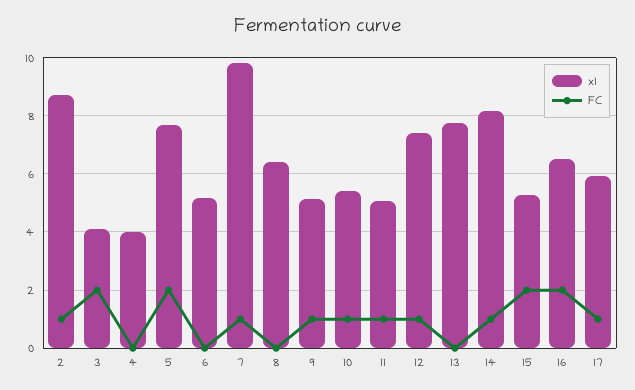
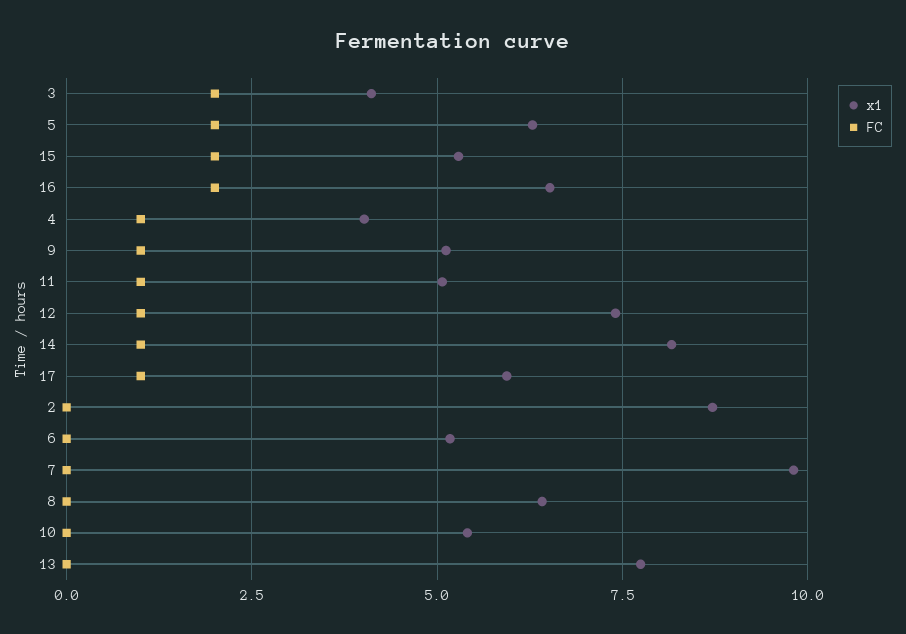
  {
    "x1": {
      "2": 8.75,
      "3": 4,
      "4": 4,
-     "5": 7.75,
+     "5": 6.25,
      "6": 5.25,
      "7": 9.75,
      "8": 6.5,
      "9": 5,
      "10": 5.5,
      "11": 5,
      "12": 7.5,
      "13": 7.75,
      "14": 8.25,
      "15": 5.25,
      "16": 6.5,
      "17": 6
    },
    "FC": {
-     "2": 1,
+     "2": 0,
      "3": 2,
-     "4": 0,
+     "4": 1,
      "5": 2,
      "6": 0,
-     "7": 1,
+     "7": 0,
      "8": 0,
      "9": 1,
-     "10": 1,
+     "10": 0,
      "11": 1,
      "12": 1,
      "13": 0,
      "14": 1,
      "15": 2,
      "16": 2,
      "17": 1
    }
  }

